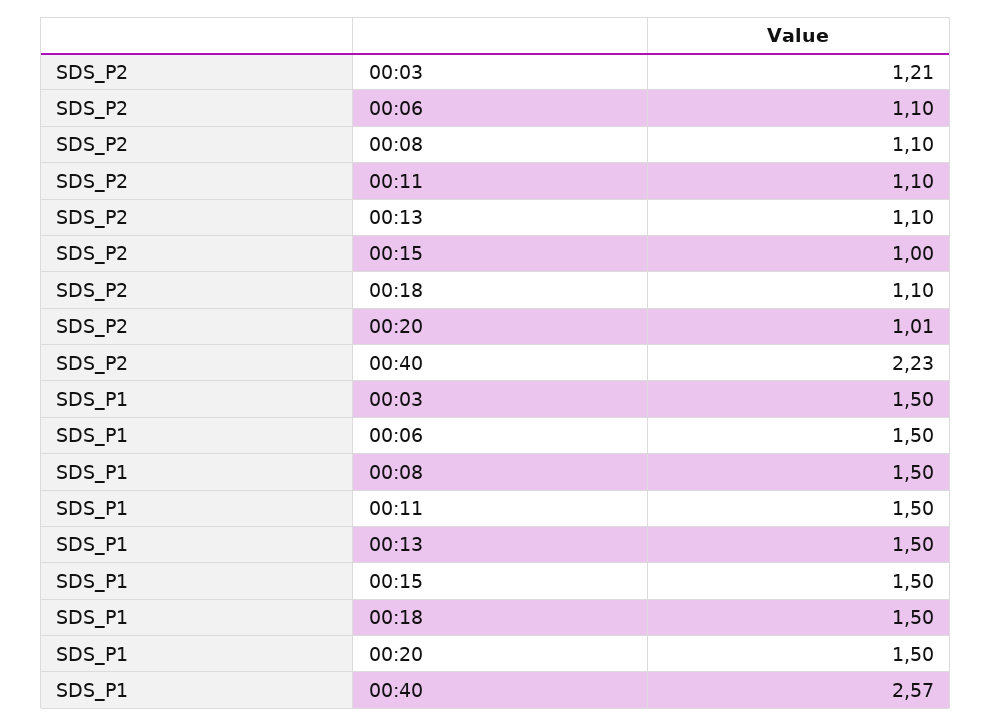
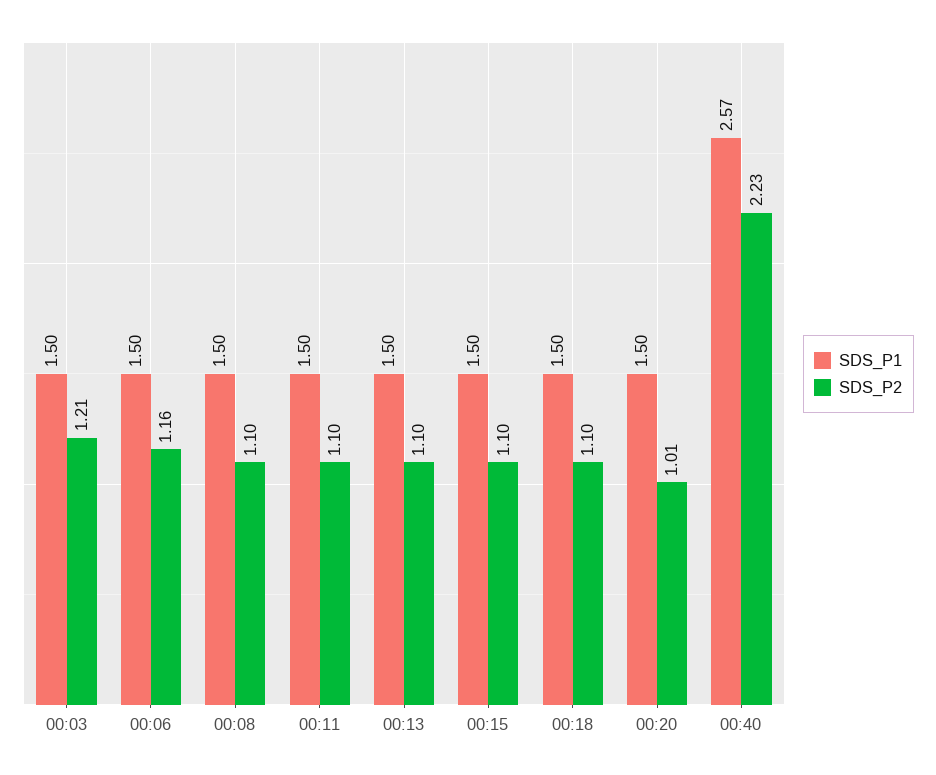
  {
    "SDS_P2": {
      "00:03": 1.21,
-     "00:06": 1.1,
+     "00:06": 1.16,
      "00:08": 1.1,
      "00:11": 1.1,
      "00:13": 1.1,
-     "00:15": 1,
+     "00:15": 1.1,
      "00:18": 1.1,
      "00:20": 1.01,
      "00:40": 2.23
    },
    "SDS_P1": {
      "00:03": 1.5,
      "00:06": 1.5,
      "00:08": 1.5,
      "00:11": 1.5,
      "00:13": 1.5,
      "00:15": 1.5,
      "00:18": 1.5,
      "00:20": 1.5,
      "00:40": 2.57
    }
  }

